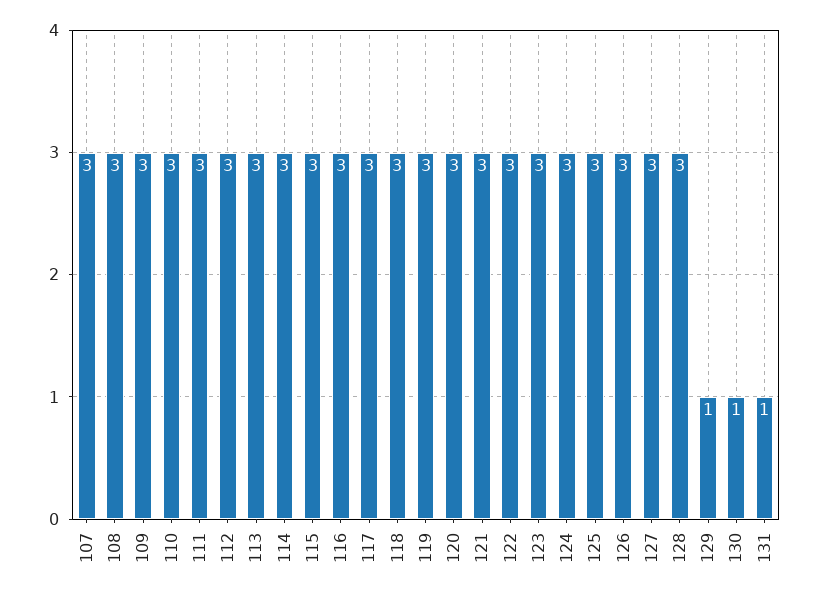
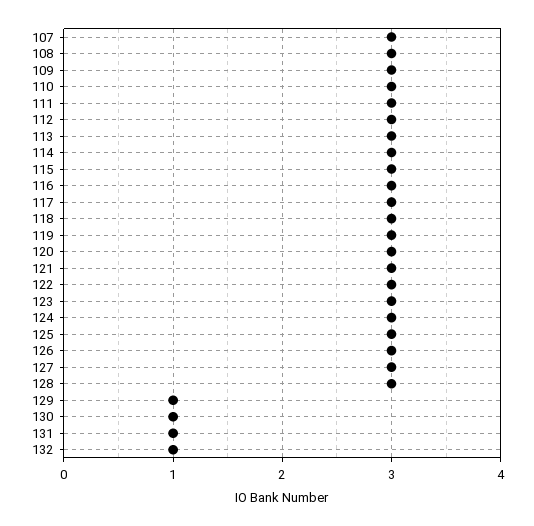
  {
    "107": 3,
    "108": 3,
    "109": 3,
    "110": 3,
    "111": 3,
    "112": 3,
    "113": 3,
    "114": 3,
    "115": 3,
    "116": 3,
    "117": 3,
    "118": 3,
    "119": 3,
    "120": 3,
    "121": 3,
    "122": 3,
    "123": 3,
    "124": 3,
    "125": 3,
    "126": 3,
    "127": 3,
    "128": 3,
    "129": 1,
    "130": 1,
-   "131": 1
+   "131": 1,
+   "132": 1
  }

